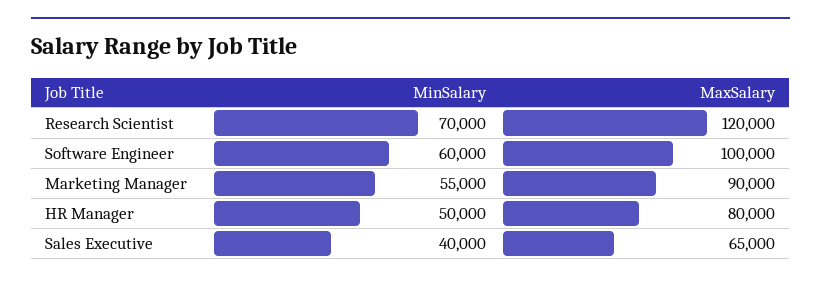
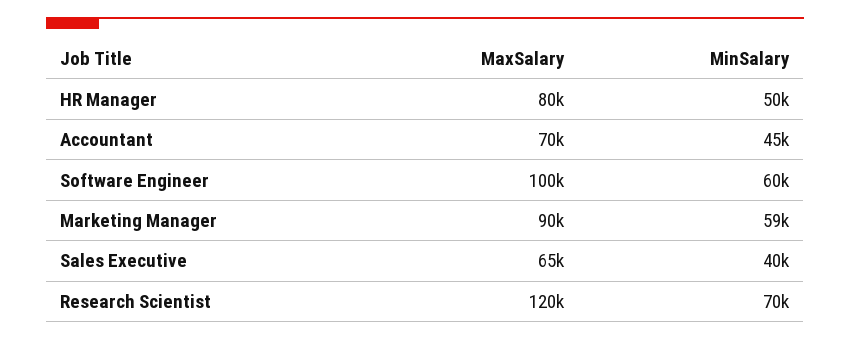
  {
    "MinSalary": {
      "Research Scientist": 70000,
      "Software Engineer": 60000,
-     "Marketing Manager": 55000,
+     "Marketing Manager": 59000,
      "HR Manager": 50000,
-     "Sales Executive": 40000
+     "Sales Executive": 40000,
+     "Accountant": 45000
    },
    "MaxSalary": {
      "Research Scientist": 120000,
      "Software Engineer": 100000,
      "Marketing Manager": 90000,
      "HR Manager": 80000,
-     "Sales Executive": 65000
+     "Sales Executive": 65000,
+     "Accountant": 70000
    }
  }

